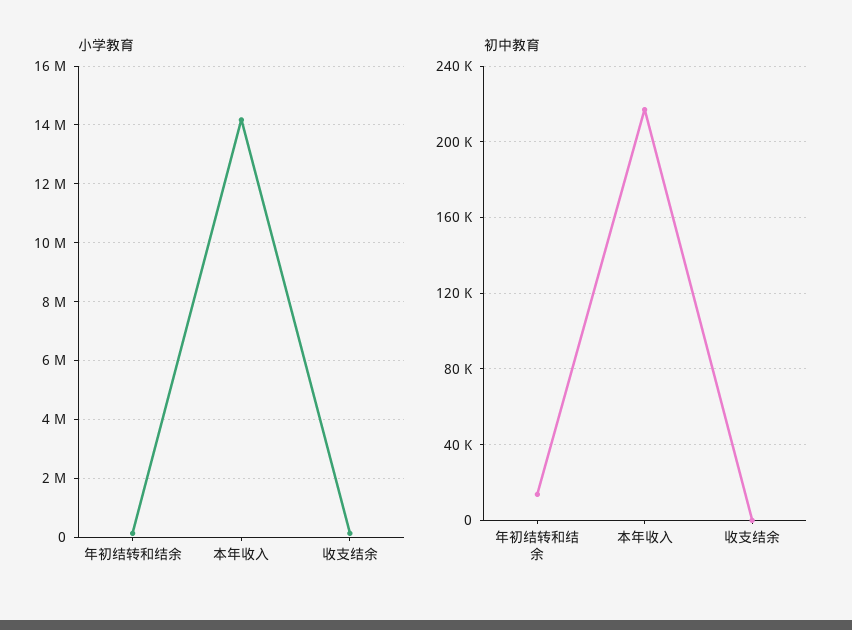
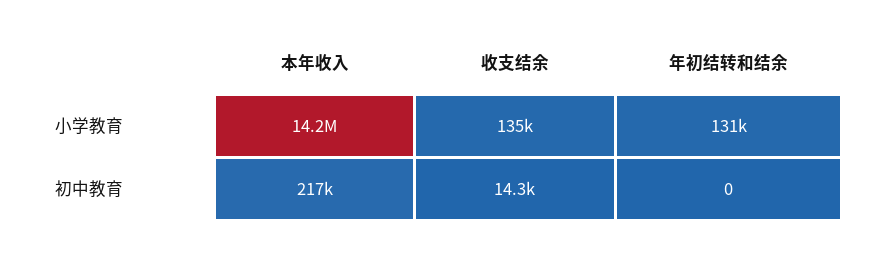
  {
    "小学教育": {
      "年初结转和结余": 131000,
      "本年收入": 14200000,
      "收支结余": 135000
    },
    "初中教育": {
-     "年初结转和结余": 15000,
+     "年初结转和结余": 0,
      "本年收入": 217000,
-     "收支结余": 0
+     "收支结余": 14300
    }
  }

